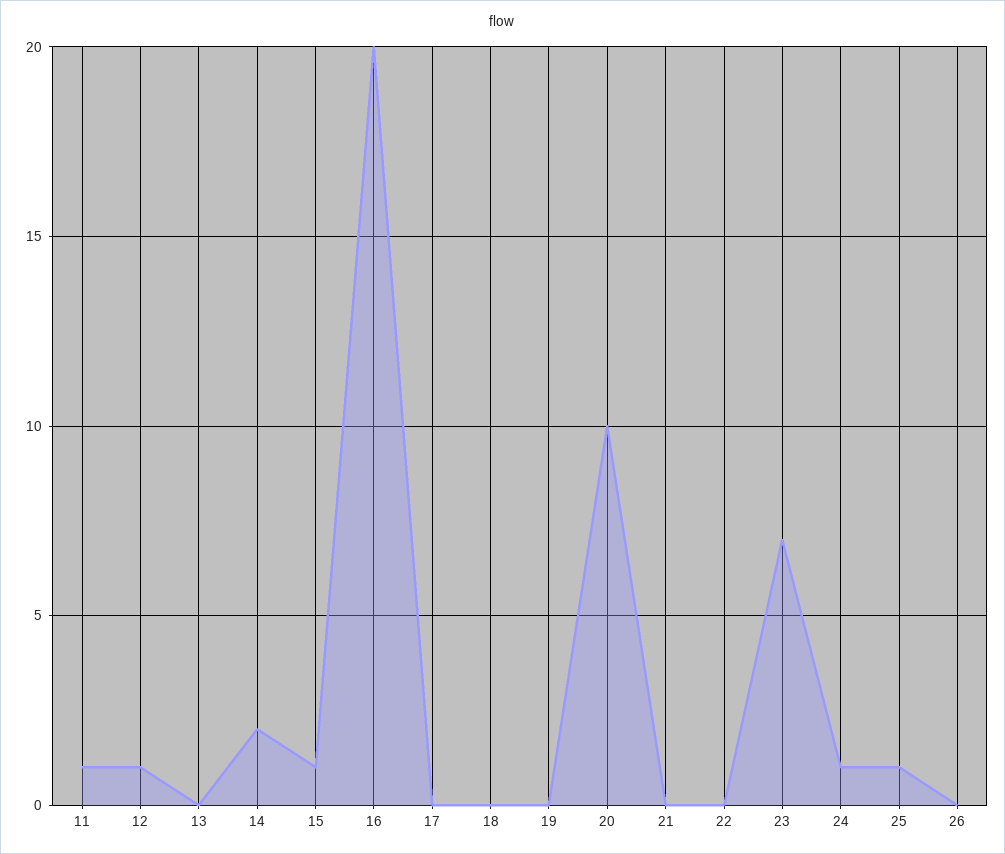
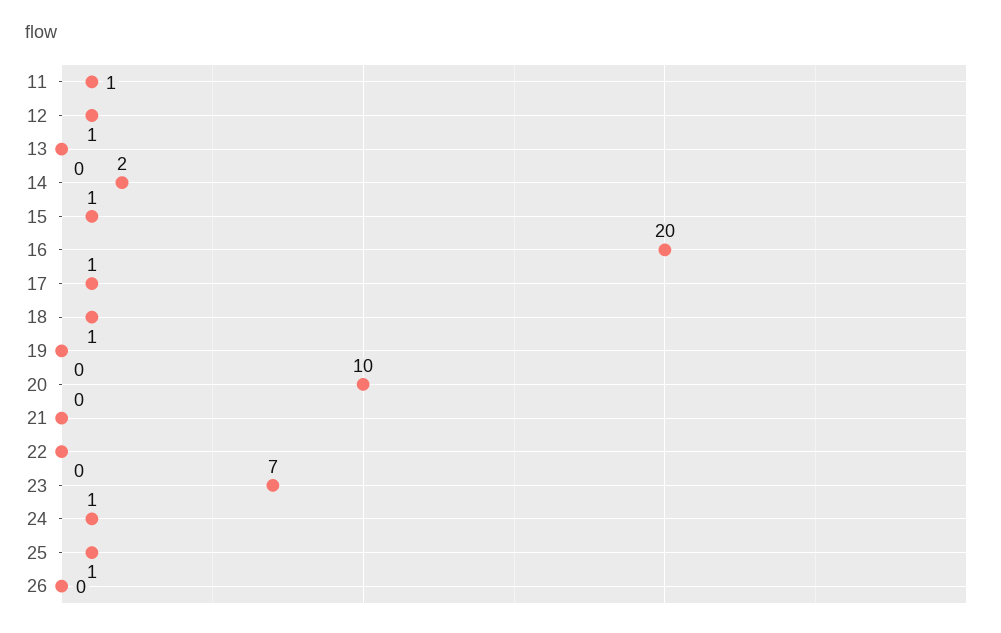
  {
    "11": 1,
    "12": 1,
    "13": 0,
    "14": 2,
    "15": 1,
    "16": 20,
-   "17": 0,
+   "17": 1,
-   "18": 0,
+   "18": 1,
    "19": 0,
    "20": 10,
    "21": 0,
    "22": 0,
    "23": 7,
    "24": 1,
    "25": 1,
    "26": 0
  }

